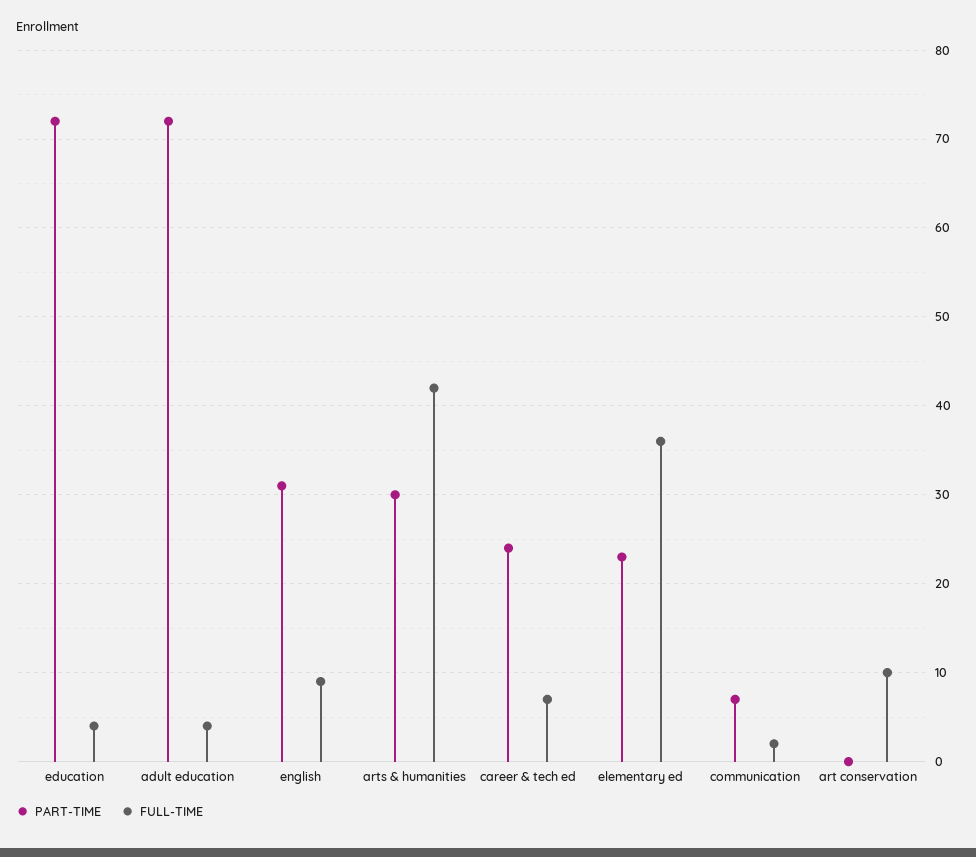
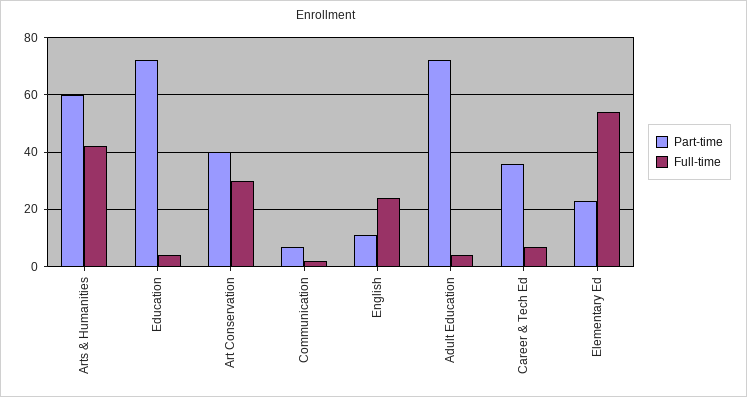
  {
    "PART-TIME": {
      "education": 72,
      "adult education": 72,
-     "english": 31,
+     "english": 10,
-     "arts & humanities": 30,
+     "arts & humanities": 60,
-     "career & tech ed": 24,
+     "career & tech ed": 35,
      "elementary ed": 23,
      "communication": 7,
-     "art conservation": 0
+     "art conservation": 40
    },
    "FULL-TIME": {
      "education": 4,
      "adult education": 4,
-     "english": 9,
+     "english": 25,
      "arts & humanities": 42,
      "career & tech ed": 7,
-     "elementary ed": 36,
+     "elementary ed": 55,
      "communication": 2,
-     "art conservation": 10
+     "art conservation": 30
    }
  }

